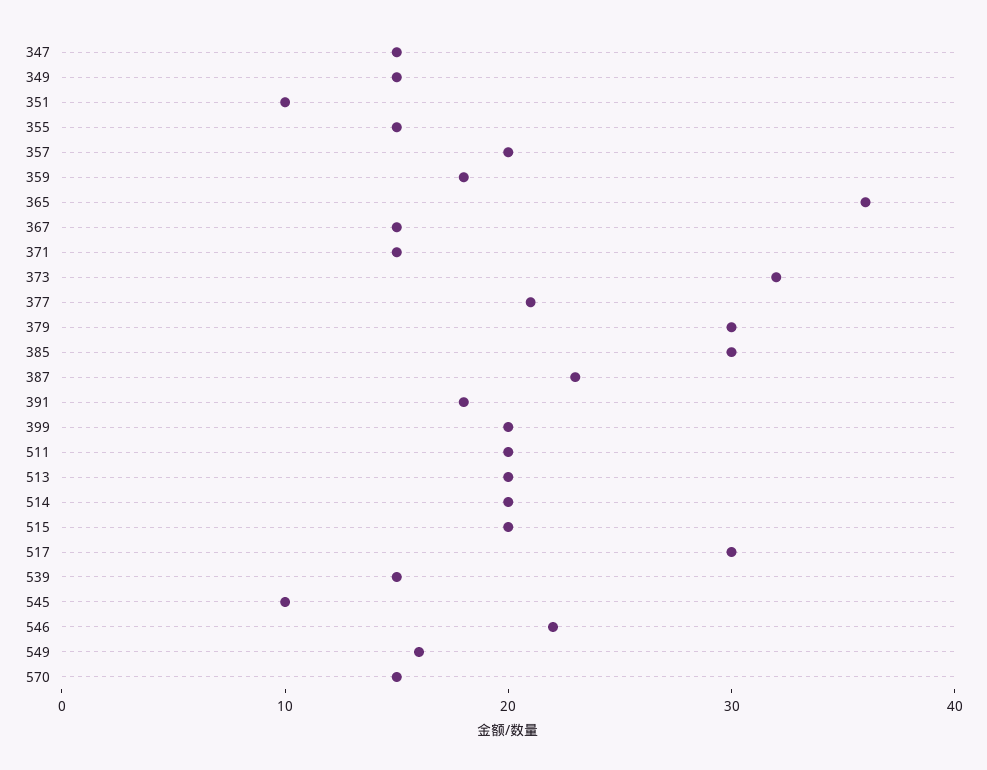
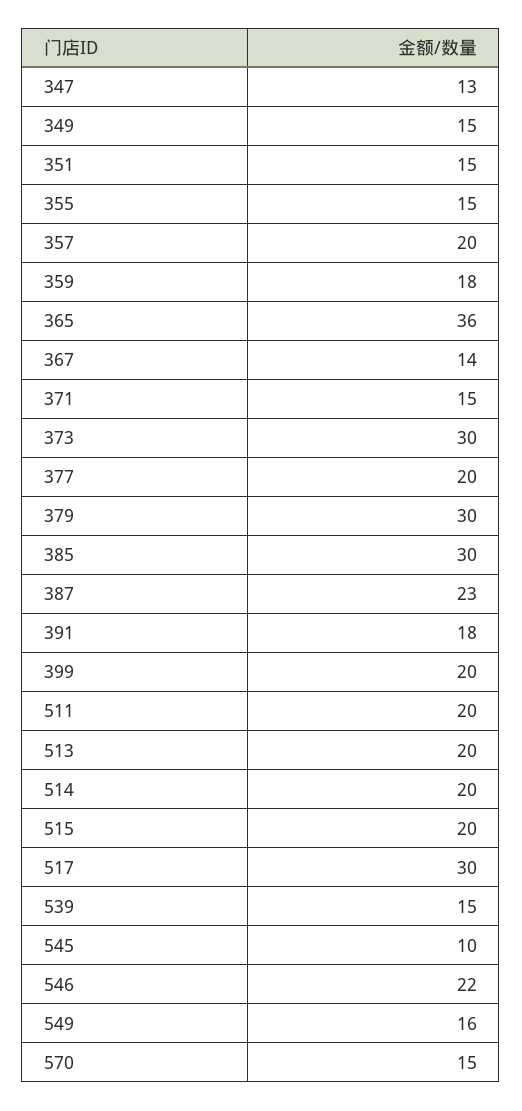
  {
-   "347": 15,
+   "347": 13,
    "349": 15,
-   "351": 10,
+   "351": 15,
    "355": 15,
    "357": 20,
    "359": 18,
    "365": 36,
-   "367": 15,
+   "367": 14,
    "371": 15,
-   "373": 32,
+   "373": 30,
-   "377": 21,
+   "377": 20,
    "379": 30,
    "385": 30,
    "387": 23,
    "391": 18,
    "399": 20,
    "511": 20,
    "513": 20,
    "514": 20,
    "515": 20,
    "517": 30,
    "539": 15,
    "545": 10,
    "546": 22,
    "549": 16,
    "570": 15
  }

